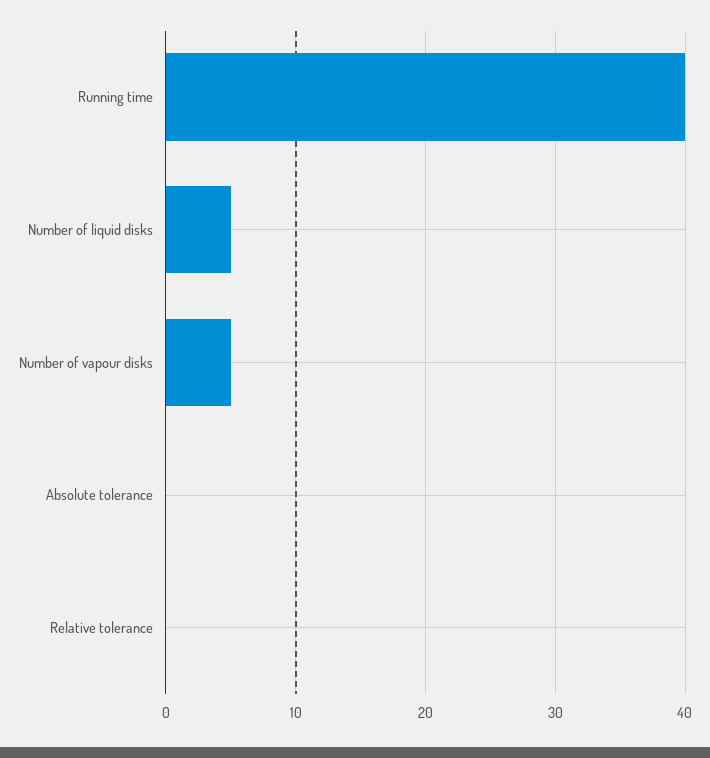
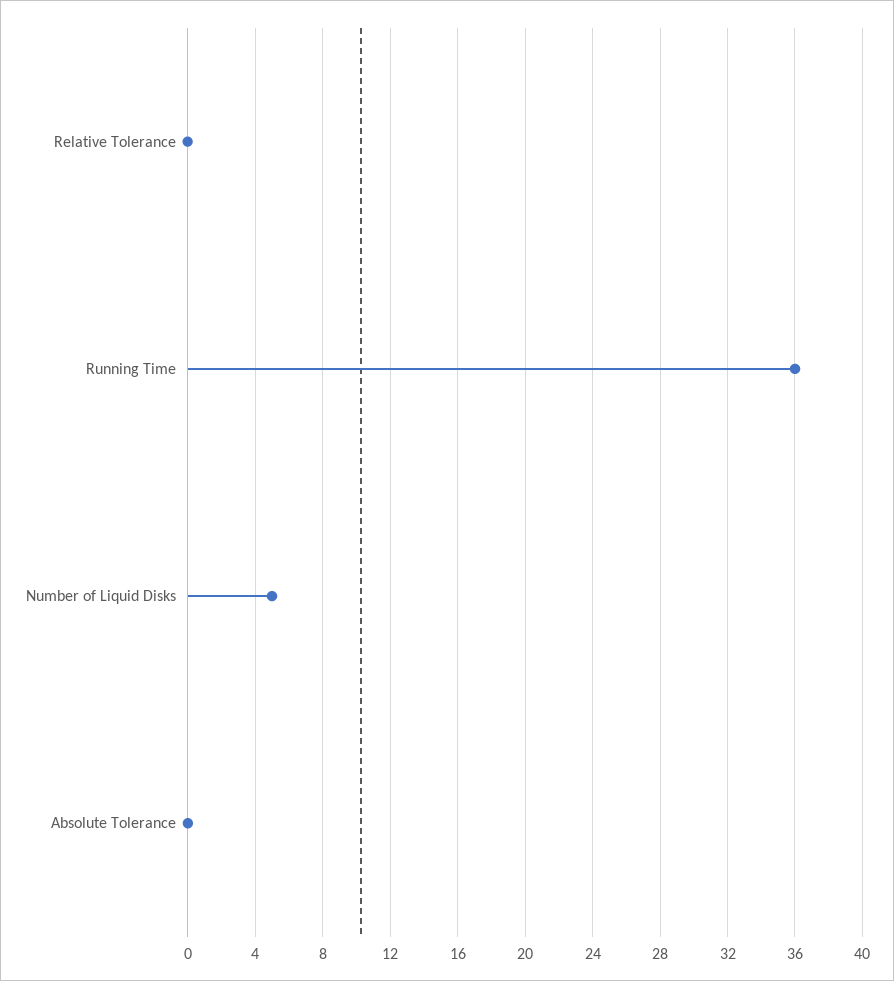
  {
-   "Running time": 40,
+   "Running time": 36,
    "Number of liquid disks": 5,
-   "Number of vapour disks": 5,
    "Absolute tolerance": 0,
    "Relative tolerance": 0
  }

